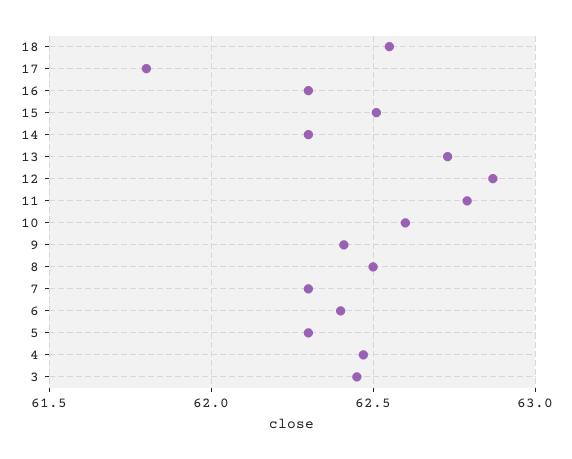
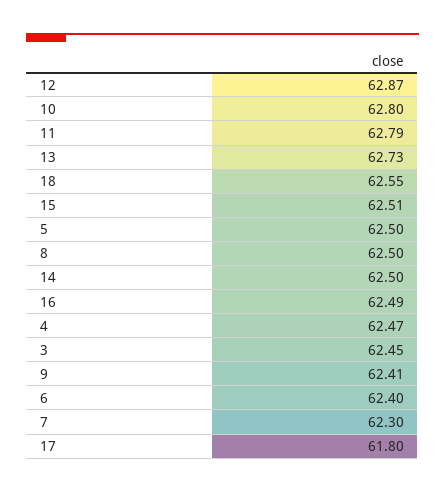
  {
    "18": 62.55,
    "17": 61.8,
-   "16": 62.3,
+   "16": 62.49,
    "15": 62.51,
-   "14": 62.3,
+   "14": 62.5,
    "13": 62.73,
    "12": 62.87,
    "11": 62.79,
-   "10": 62.6,
+   "10": 62.8,
    "9": 62.41,
    "8": 62.5,
    "7": 62.3,
    "6": 62.4,
-   "5": 62.3,
+   "5": 62.5,
    "4": 62.47,
    "3": 62.45
  }

